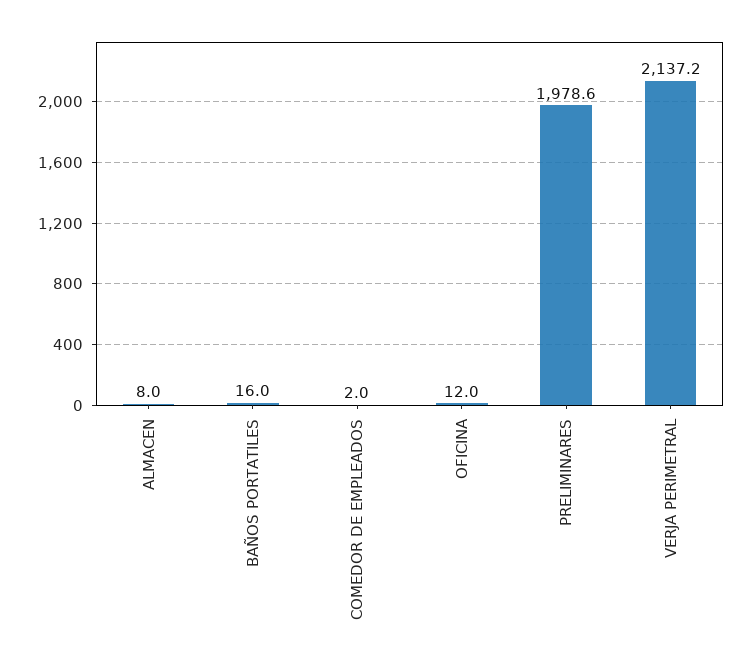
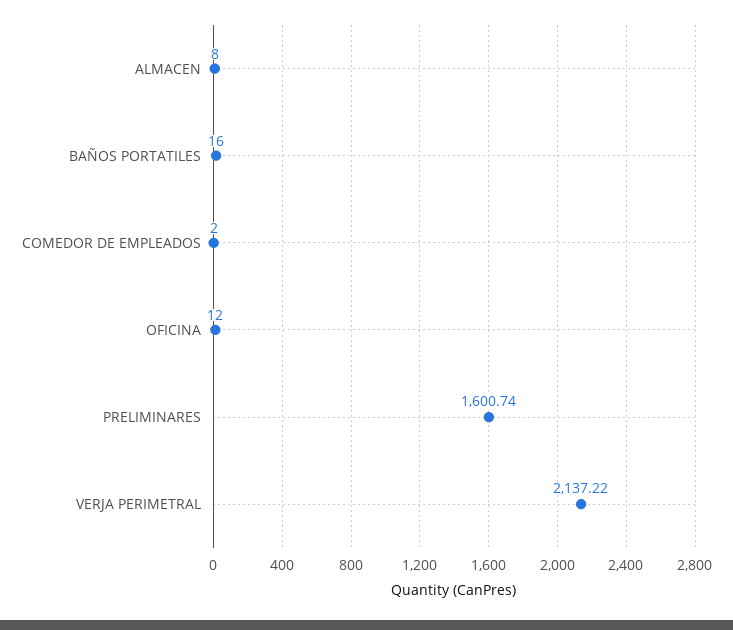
  {
    "ALMACEN": 8,
    "BAÑOS PORTATILES": 16,
    "COMEDOR DE EMPLEADOS": 2,
    "OFICINA": 12,
-   "PRELIMINARES": 1978.6,
+   "PRELIMINARES": 1600.74,
    "VERJA PERIMETRAL": 2137.22
  }

